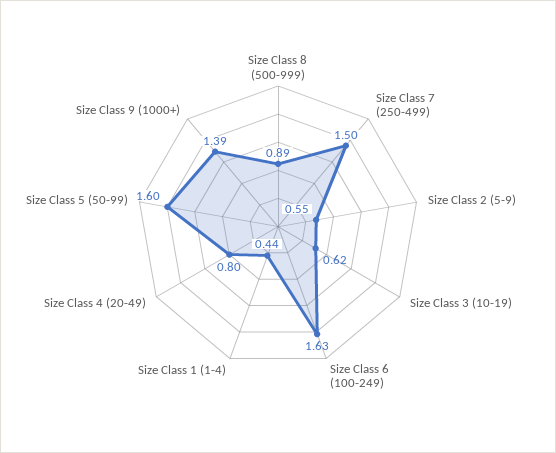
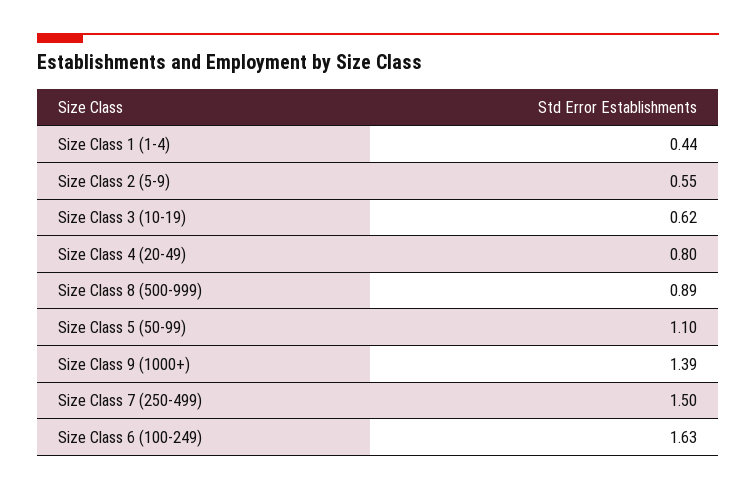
  {
    "Size Class 8 (500-999)": 0.89,
    "Size Class 7 (250-499)": 1.5,
    "Size Class 2 (5-9)": 0.55,
    "Size Class 3 (10-19)": 0.62,
    "Size Class 6 (100-249)": 1.63,
    "Size Class 1 (1-4)": 0.44,
    "Size Class 4 (20-49)": 0.8,
-   "Size Class 5 (50-99)": 1.6,
+   "Size Class 5 (50-99)": 1.1,
    "Size Class 9 (1000+)": 1.39
  }

